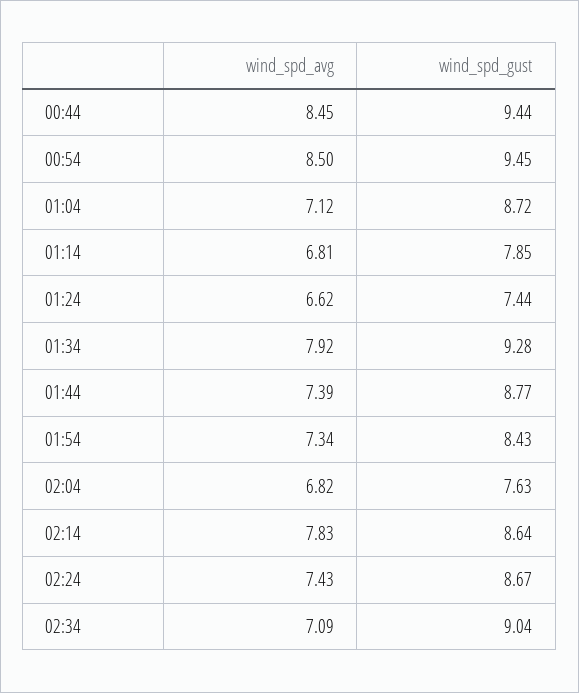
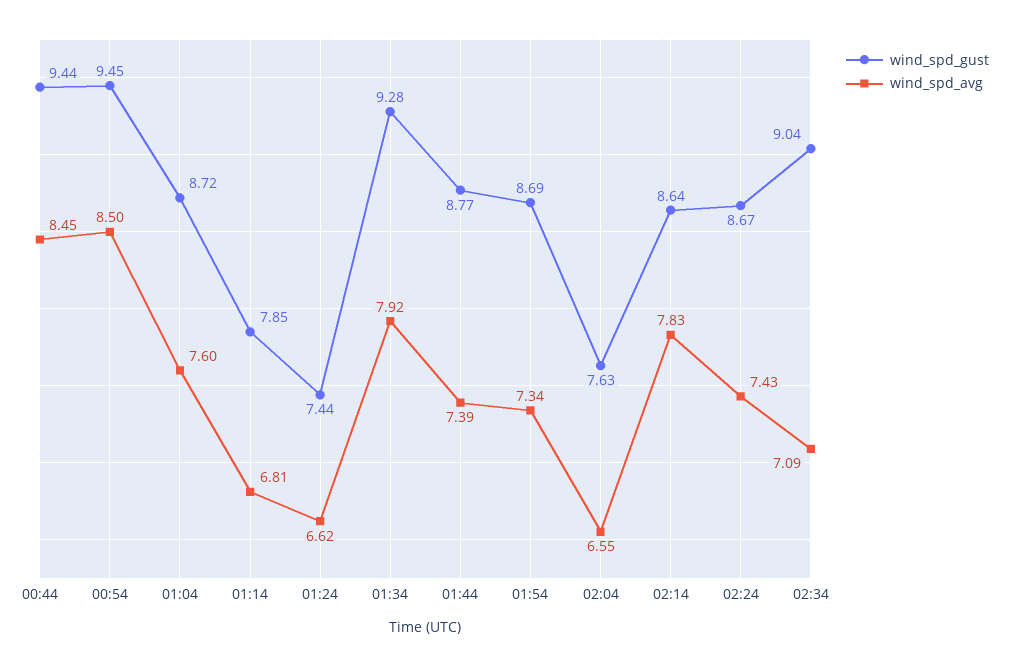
  {
    "wind_spd_avg": {
      "00:44": 8.45,
      "00:54": 8.5,
-     "01:04": 7.12,
+     "01:04": 7.6,
      "01:14": 6.81,
      "01:24": 6.62,
      "01:34": 7.92,
      "01:44": 7.39,
      "01:54": 7.34,
-     "02:04": 6.82,
+     "02:04": 6.55,
      "02:14": 7.83,
      "02:24": 7.43,
      "02:34": 7.09
    },
    "wind_spd_gust": {
      "00:44": 9.44,
      "00:54": 9.45,
      "01:04": 8.72,
      "01:14": 7.85,
      "01:24": 7.44,
      "01:34": 9.28,
      "01:44": 8.77,
-     "01:54": 8.43,
+     "01:54": 8.69,
      "02:04": 7.63,
      "02:14": 8.64,
      "02:24": 8.67,
      "02:34": 9.04
    }
  }

